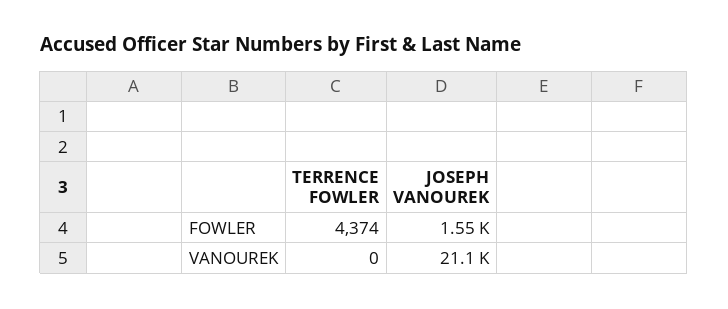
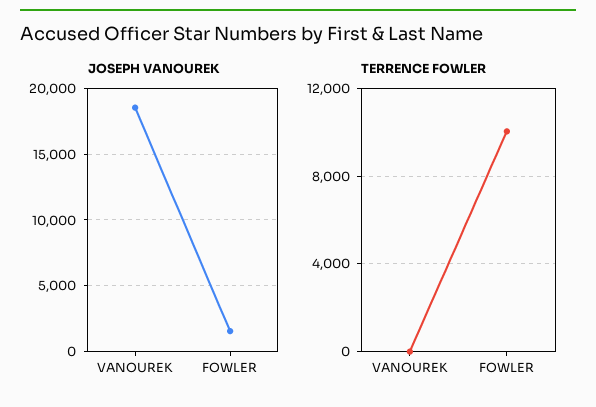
  {
    "TERRENCE FOWLER": {
-     "FOWLER": 4374,
+     "FOWLER": 10000,
      "VANOUREK": 0
    },
    "JOSEPH VANOUREK": {
      "FOWLER": 1550,
-     "VANOUREK": 21100
+     "VANOUREK": 18500
    }
  }

